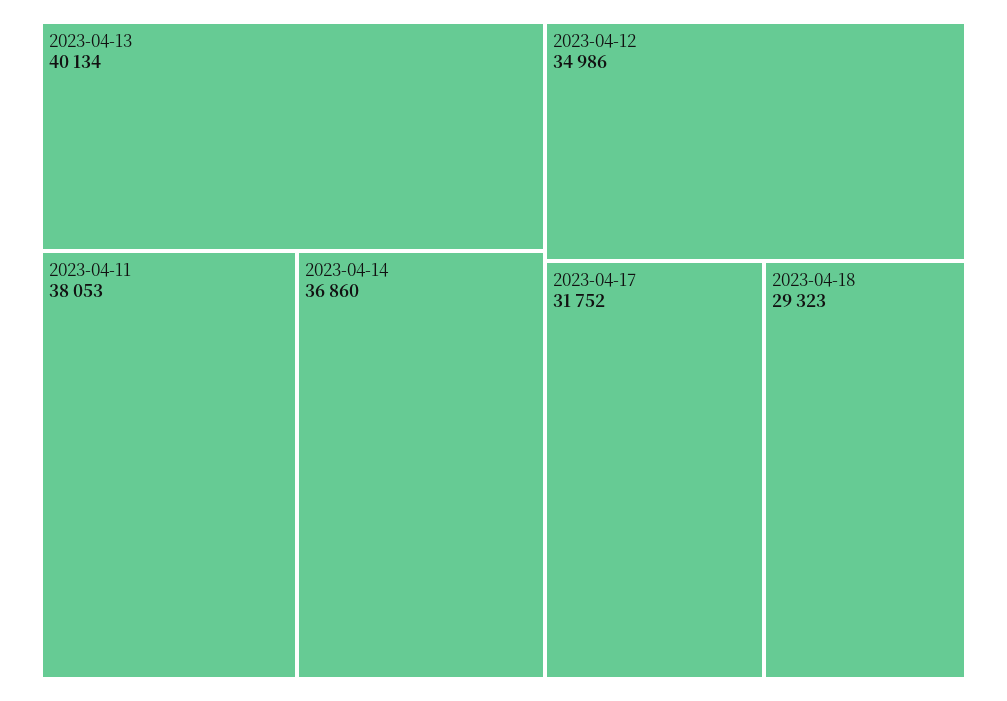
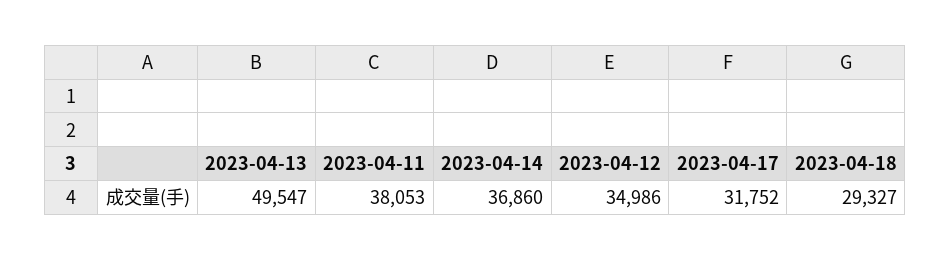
  {
-   "2023-04-13": 40134,
+   "2023-04-13": 49547,
    "2023-04-11": 38053,
    "2023-04-14": 36860,
    "2023-04-12": 34986,
    "2023-04-17": 31752,
-   "2023-04-18": 29323
+   "2023-04-18": 29327
  }

